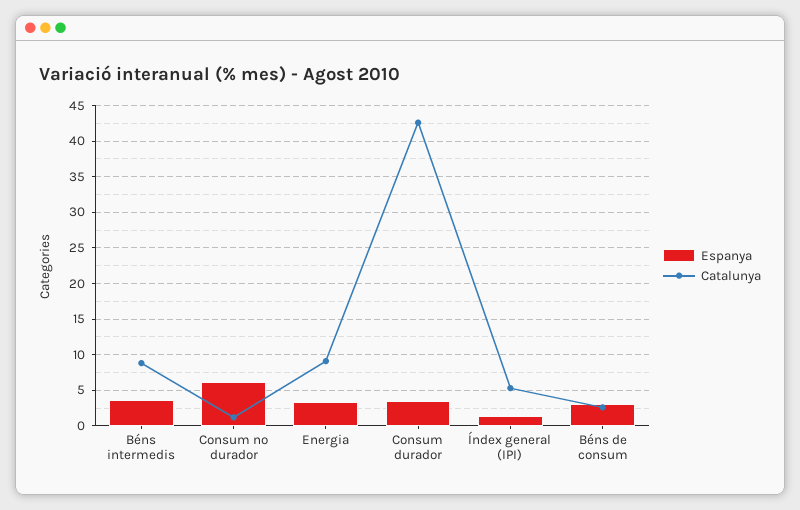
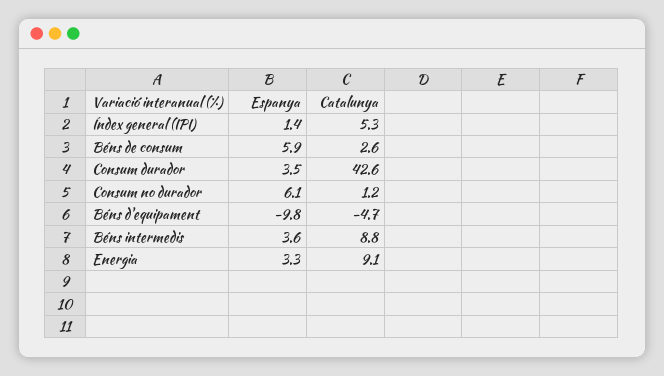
  {
    "Espanya": {
      "Béns intermedis": 3.6,
      "Consum no durador": 6.1,
      "Energia": 3.3,
      "Consum durador": 3.5,
      "Índex general (IPI)": 1.4,
-     "Béns de consum": 3
+     "Béns de consum": 5.9,
+     "Béns d'equipament": -9.8
    },
    "Catalunya": {
      "Béns intermedis": 8.8,
      "Consum no durador": 1.2,
      "Energia": 9.1,
      "Consum durador": 42.6,
      "Índex general (IPI)": 5.3,
-     "Béns de consum": 2.6
+     "Béns de consum": 2.6,
+     "Béns d'equipament": -4.7
    }
  }

